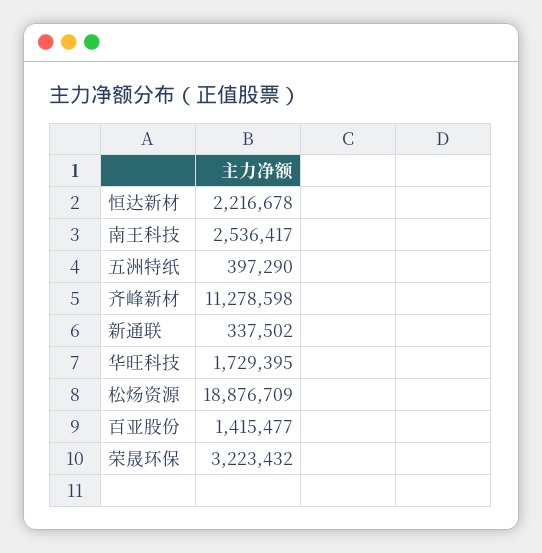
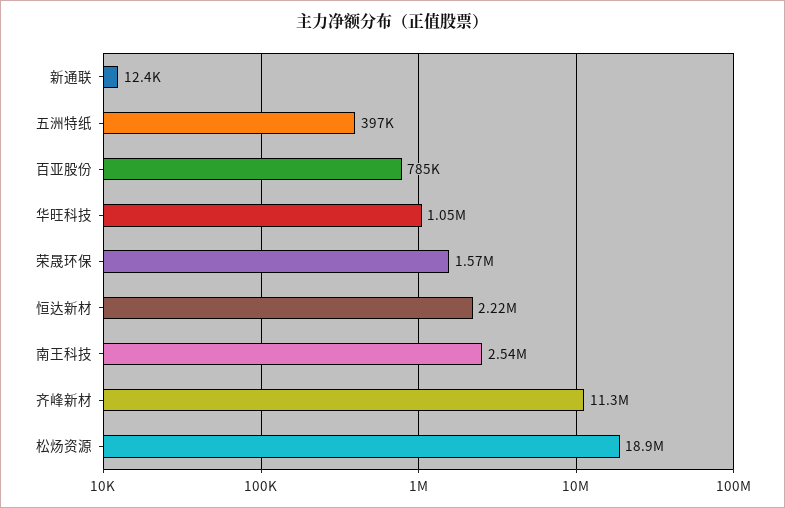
  {
    "恒达新材": 2216678,
    "南王科技": 2536417,
    "五洲特纸": 397290,
    "齐峰新材": 11278598,
-   "新通联": 337502,
+   "新通联": 12400,
-   "华旺科技": 1729395,
+   "华旺科技": 1050000,
    "松炀资源": 18876709,
-   "百亚股份": 1415477,
+   "百亚股份": 785000,
-   "荣晟环保": 3223432
+   "荣晟环保": 1570000
  }

